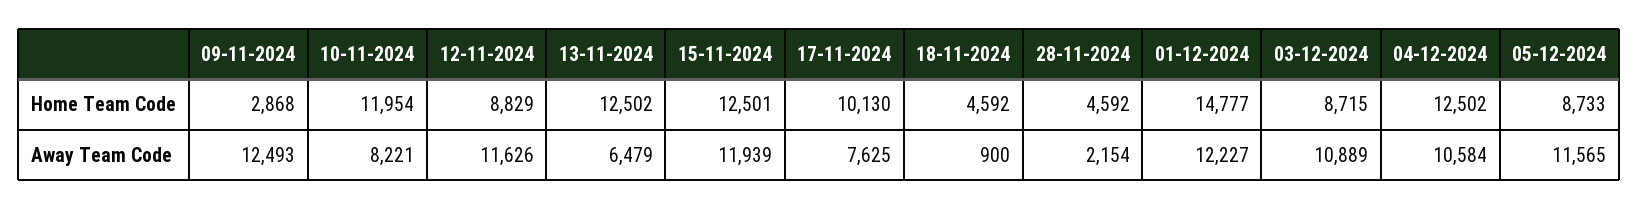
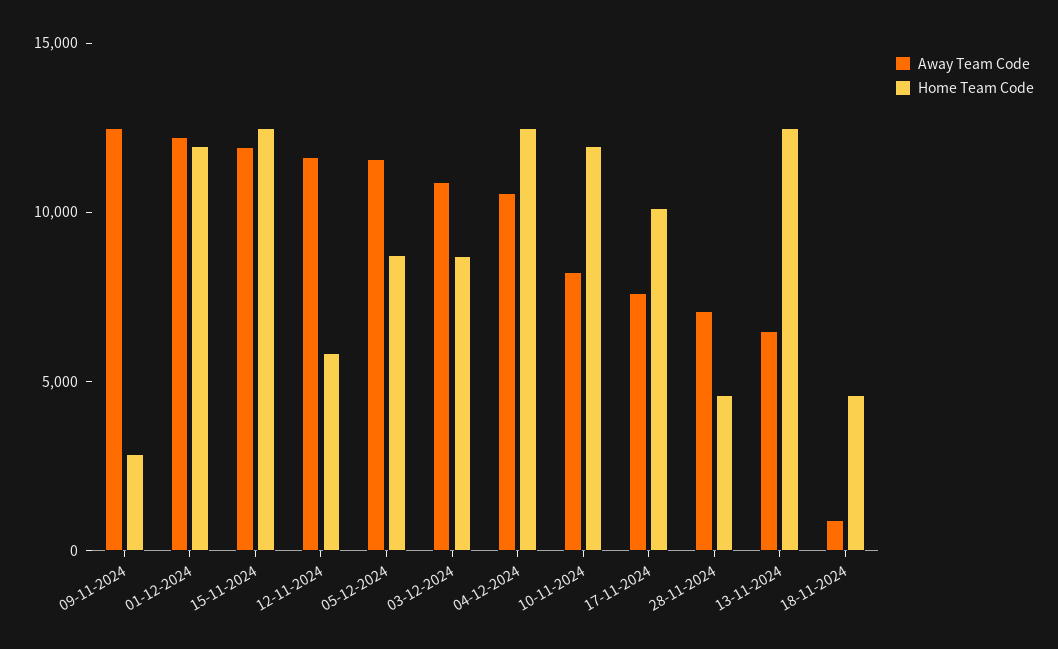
  {
    "Home Team Code": {
      "09-11-2024": 2868,
      "10-11-2024": 11954,
-     "12-11-2024": 8829,
+     "12-11-2024": 6000,
      "13-11-2024": 12502,
      "15-11-2024": 12501,
      "17-11-2024": 10130,
      "18-11-2024": 4592,
      "28-11-2024": 4592,
-     "01-12-2024": 14777,
+     "01-12-2024": 12000,
      "03-12-2024": 8715,
      "04-12-2024": 12502,
      "05-12-2024": 8733
    },
    "Away Team Code": {
      "09-11-2024": 12493,
      "10-11-2024": 8221,
      "12-11-2024": 11626,
      "13-11-2024": 6479,
      "15-11-2024": 11939,
      "17-11-2024": 7625,
      "18-11-2024": 900,
-     "28-11-2024": 2154,
+     "28-11-2024": 7000,
      "01-12-2024": 12227,
      "03-12-2024": 10889,
      "04-12-2024": 10584,
      "05-12-2024": 11565
    }
  }

